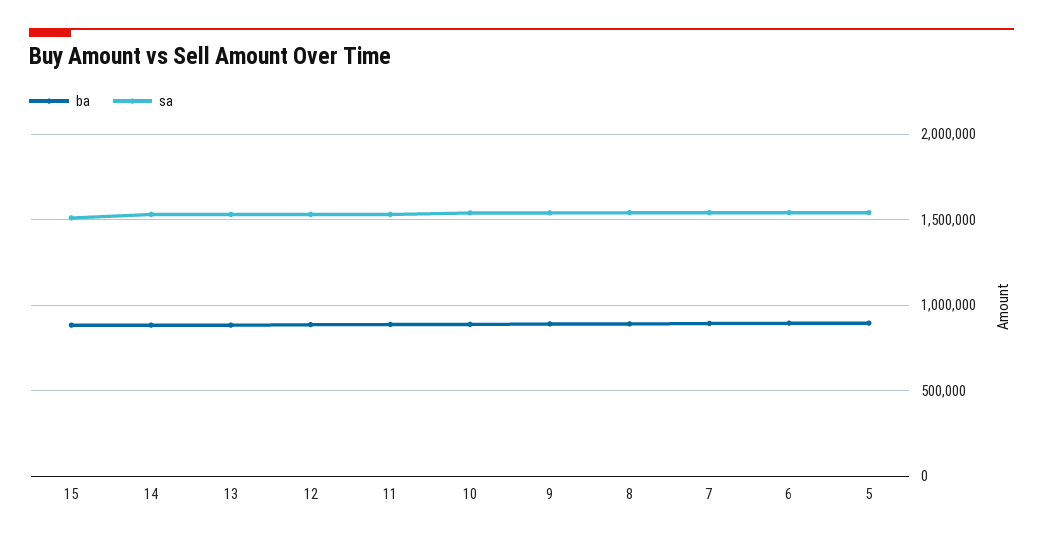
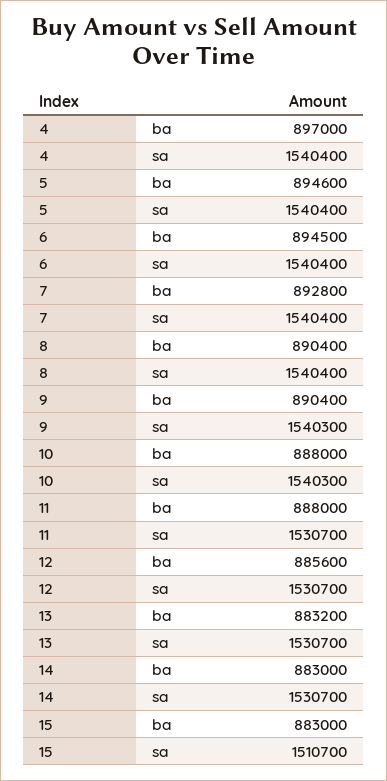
  {
    "ba": {
      "15": 883000,
      "14": 883000,
      "13": 883200,
      "12": 885600,
      "11": 888000,
      "10": 888000,
      "9": 890400,
      "8": 890400,
      "7": 892800,
      "6": 894500,
-     "5": 894600
+     "5": 894600,
+     "4": 897000
    },
    "sa": {
      "15": 1510700,
      "14": 1530700,
      "13": 1530700,
      "12": 1530700,
      "11": 1530700,
      "10": 1540300,
      "9": 1540300,
      "8": 1540400,
      "7": 1540400,
      "6": 1540400,
-     "5": 1540400
+     "5": 1540400,
+     "4": 1540400
    }
  }

